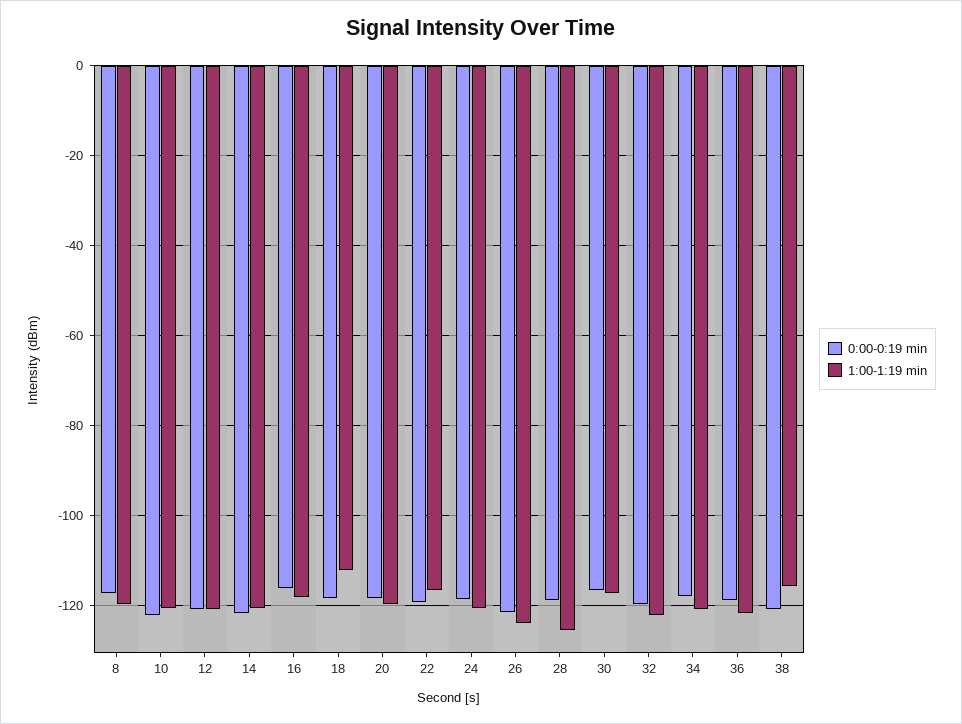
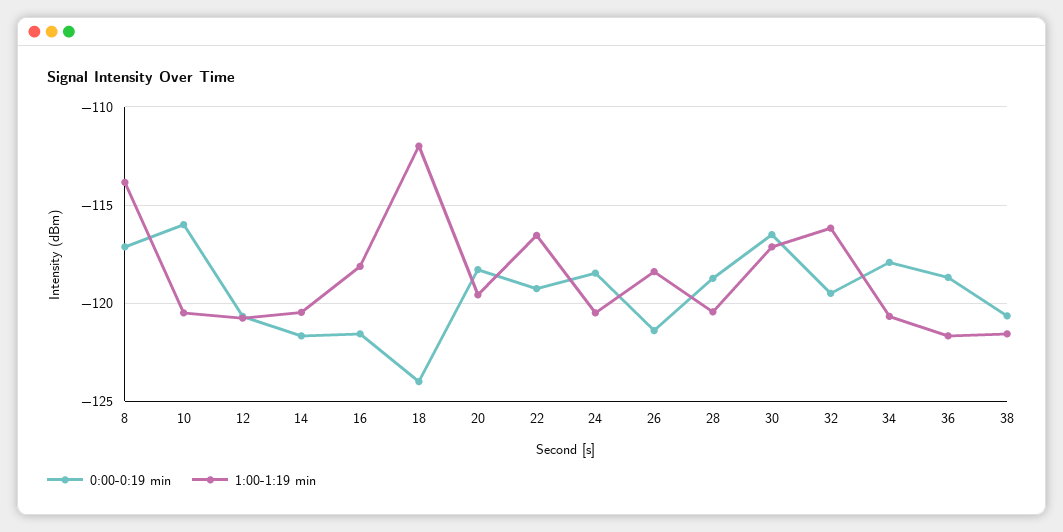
  {
    "0:00-0:19 min": {
      "8": -117,
-     "10": -122,
+     "10": -116,
      "12": -120.5,
      "14": -121.5,
-     "16": -116,
+     "16": -121.5,
-     "18": -118,
+     "18": -124,
      "20": -118.5,
      "22": -119.5,
      "24": -118.5,
      "26": -121.5,
      "28": -118.5,
      "30": -116.5,
      "32": -119.5,
      "34": -118,
      "36": -118.5,
      "38": -120.5
    },
    "1:00-1:19 min": {
-     "8": -120,
+     "8": -114,
      "10": -120.5,
      "12": -121,
      "14": -120.5,
      "16": -118,
      "18": -112,
      "20": -119.5,
      "22": -116.5,
      "24": -120.5,
-     "26": -124,
+     "26": -118.5,
-     "28": -126,
+     "28": -120.5,
      "30": -117,
-     "32": -122,
+     "32": -116,
      "34": -120.5,
      "36": -121.5,
-     "38": -116
+     "38": -121.5
    }
  }

